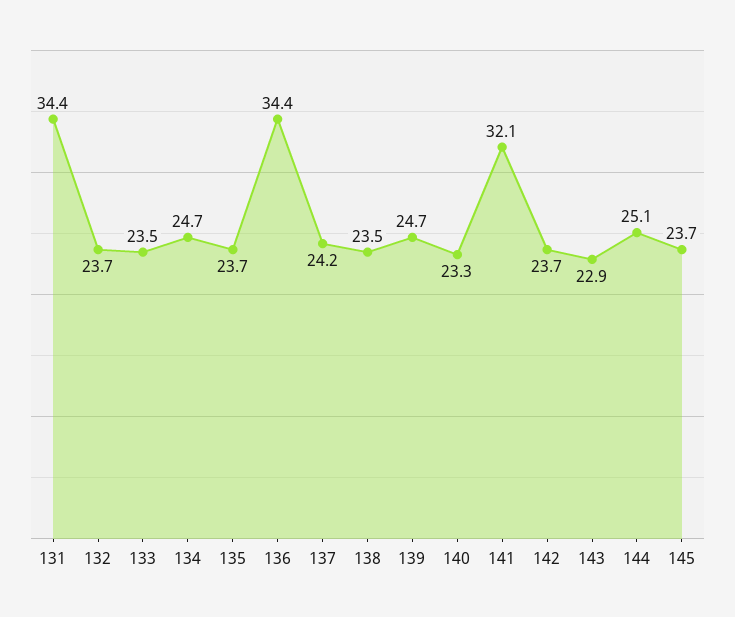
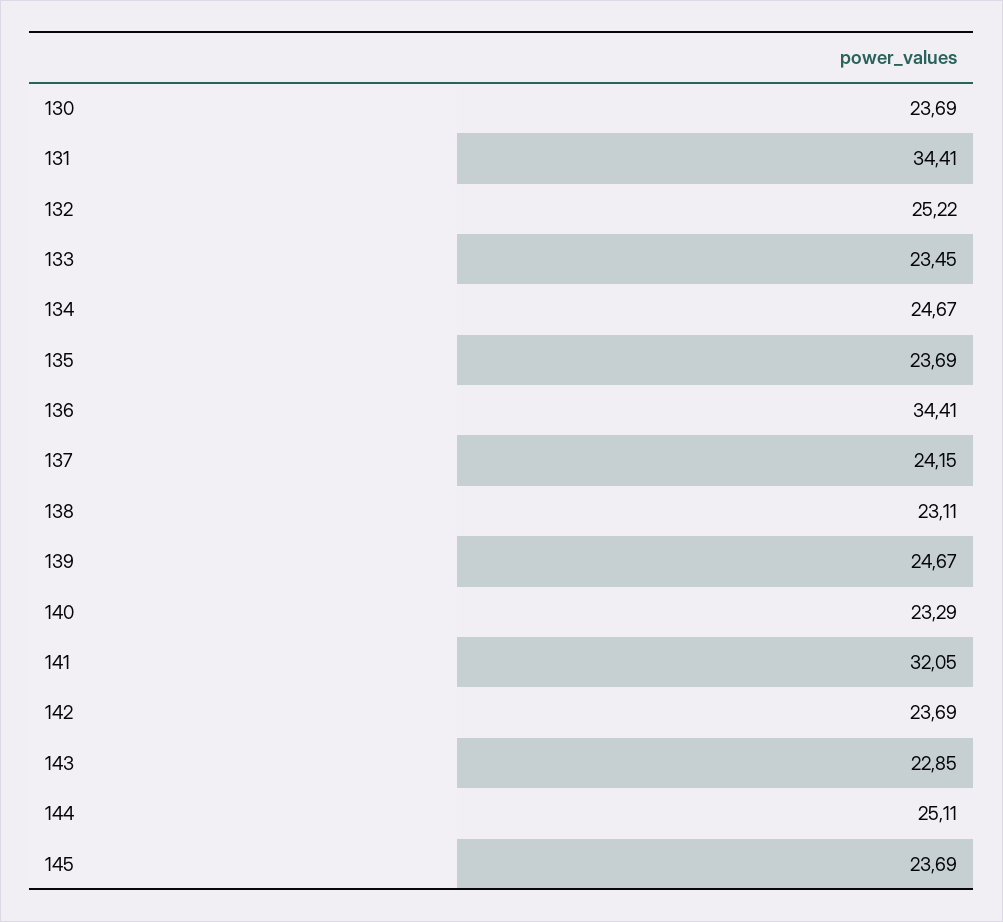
  {
    "131": 34.41,
-   "132": 23.7,
+   "132": 25.22,
    "133": 23.45,
    "134": 24.67,
    "135": 23.69,
    "136": 34.41,
    "137": 24.15,
-   "138": 23.5,
+   "138": 23.11,
    "139": 24.67,
    "140": 23.29,
    "141": 32.05,
    "142": 23.69,
    "143": 22.85,
    "144": 25.11,
-   "145": 23.69
+   "145": 23.69,
+   "130": 23.69
  }

